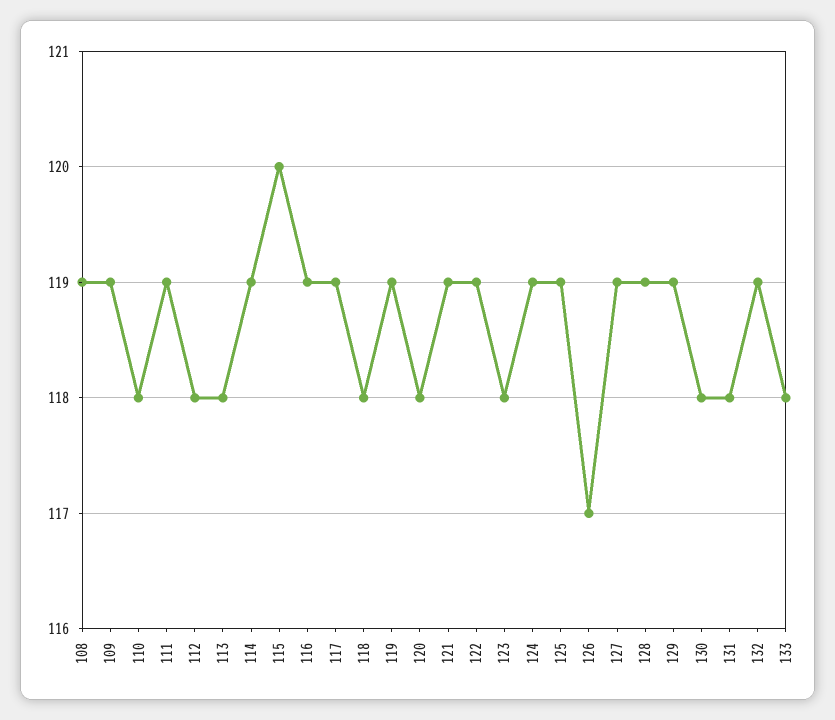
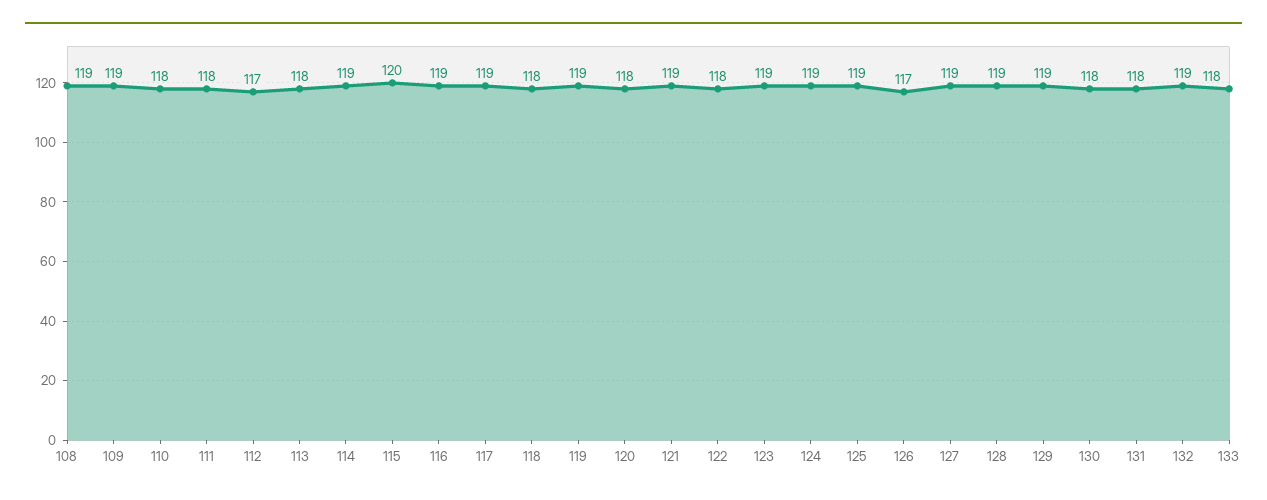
  {
    "108": 119,
    "109": 119,
    "110": 118,
-   "111": 119,
+   "111": 118,
-   "112": 118,
+   "112": 117,
    "113": 118,
    "114": 119,
    "115": 120,
    "116": 119,
    "117": 119,
    "118": 118,
    "119": 119,
    "120": 118,
    "121": 119,
-   "122": 119,
+   "122": 118,
-   "123": 118,
+   "123": 119,
    "124": 119,
    "125": 119,
    "126": 117,
    "127": 119,
    "128": 119,
    "129": 119,
    "130": 118,
    "131": 118,
    "132": 119,
    "133": 118
  }

